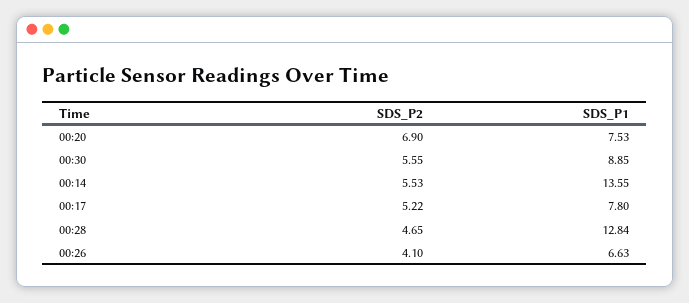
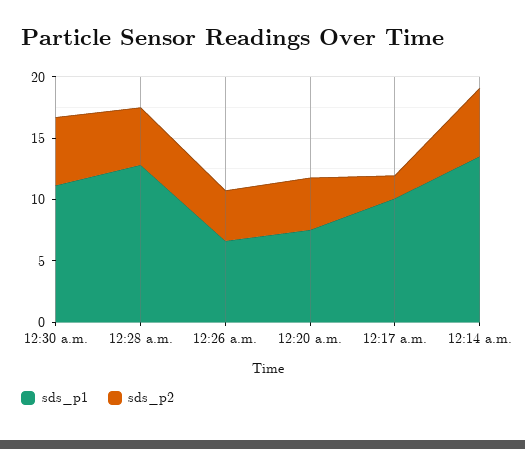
  {
    "SDS_P2": {
-     "00:20": 6.9,
+     "00:20": 4,
      "00:30": 5.55,
      "00:14": 5.53,
-     "00:17": 5.22,
+     "00:17": 2,
      "00:28": 4.65,
      "00:26": 4.1
    },
    "SDS_P1": {
      "00:20": 7.53,
-     "00:30": 8.85,
+     "00:30": 11,
      "00:14": 13.55,
-     "00:17": 7.8,
+     "00:17": 10,
      "00:28": 12.84,
      "00:26": 6.63
    }
  }

